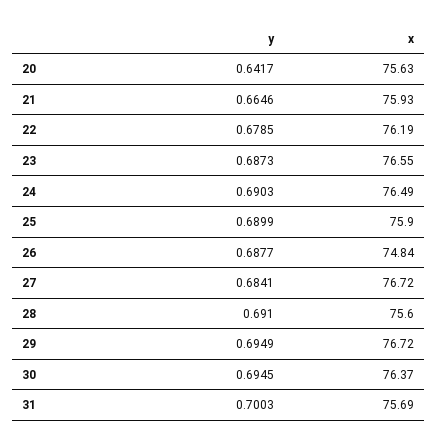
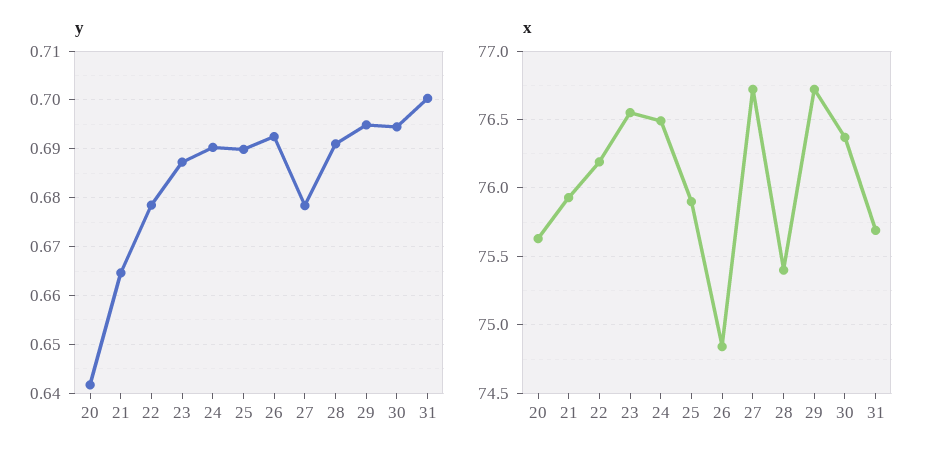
  {
    "y": {
      "20": 0.6417,
      "21": 0.6646,
      "22": 0.6785,
      "23": 0.6873,
      "24": 0.6903,
      "25": 0.6899,
-     "26": 0.6877,
+     "26": 0.692,
-     "27": 0.6841,
+     "27": 0.678,
      "28": 0.691,
      "29": 0.6949,
      "30": 0.6945,
      "31": 0.7003
    },
    "x": {
      "20": 75.63,
      "21": 75.93,
      "22": 76.19,
      "23": 76.55,
      "24": 76.49,
      "25": 75.9,
      "26": 74.84,
      "27": 76.72,
-     "28": 75.6,
+     "28": 75.4,
      "29": 76.72,
      "30": 76.37,
      "31": 75.69
    }
  }

